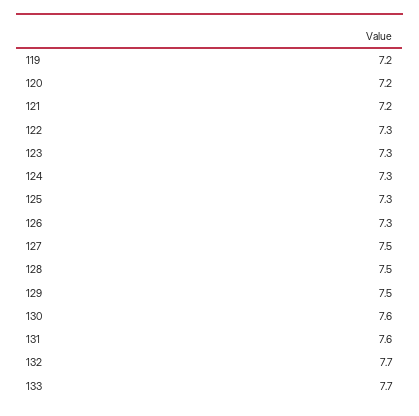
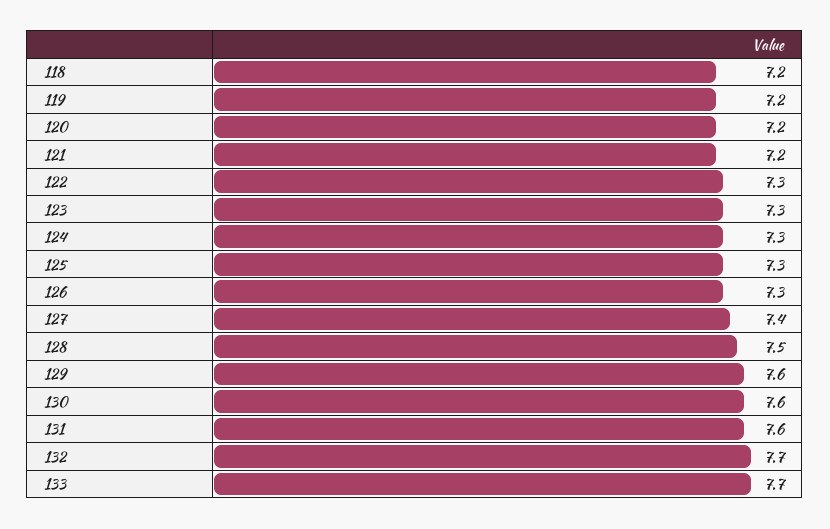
  {
    "119": 7.2,
    "120": 7.2,
    "121": 7.2,
    "122": 7.3,
    "123": 7.3,
    "124": 7.3,
    "125": 7.3,
    "126": 7.3,
-   "127": 7.5,
+   "127": 7.4,
    "128": 7.5,
-   "129": 7.5,
+   "129": 7.6,
    "130": 7.6,
    "131": 7.6,
    "132": 7.7,
-   "133": 7.7
+   "133": 7.7,
+   "118": 7.2
  }

